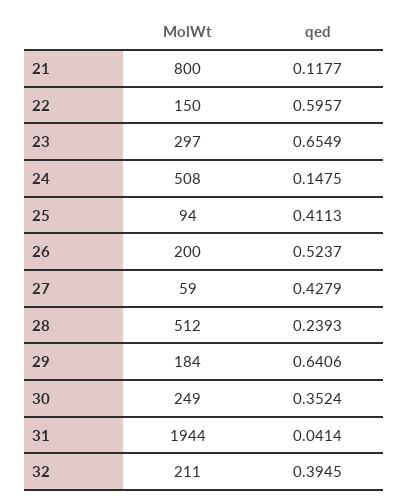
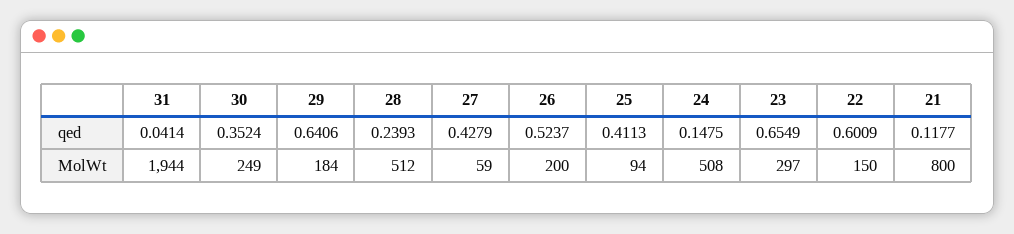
  {
    "MolWt": {
      "21": 800,
      "22": 150,
      "23": 297,
      "24": 508,
      "25": 94,
      "26": 200,
      "27": 59,
      "28": 512,
      "29": 184,
      "30": 249,
-     "31": 1944,
+     "31": 1944
-     "32": 211
    },
    "qed": {
      "21": 0.1177,
-     "22": 0.5957,
+     "22": 0.6009,
      "23": 0.6549,
      "24": 0.1475,
      "25": 0.4113,
      "26": 0.5237,
      "27": 0.4279,
      "28": 0.2393,
      "29": 0.6406,
      "30": 0.3524,
-     "31": 0.0414,
+     "31": 0.0414
-     "32": 0.3945
    }
  }

